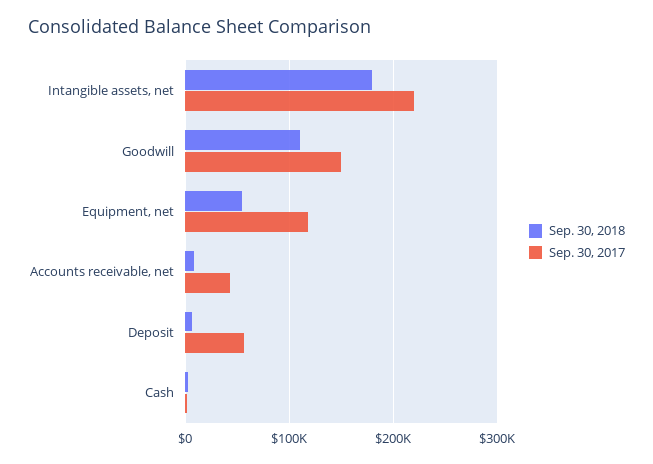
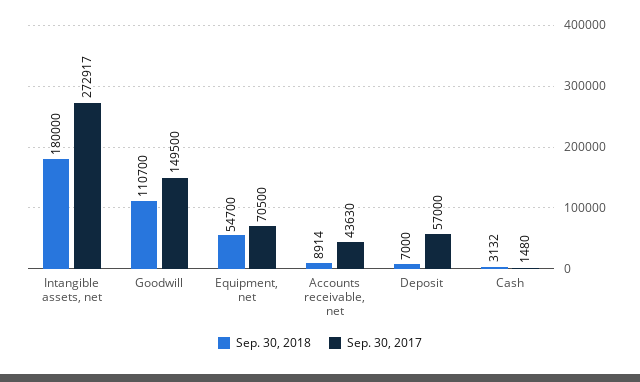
  {
    "Sep. 30, 2018": {
      "Intangible assets, net": 180000,
      "Goodwill": 110700,
      "Equipment, net": 54700,
      "Accounts receivable, net": 8914,
      "Deposit": 7000,
      "Cash": 3132
    },
    "Sep. 30, 2017": {
-     "Intangible assets, net": 220000,
+     "Intangible assets, net": 272917,
      "Goodwill": 149500,
-     "Equipment, net": 120000,
+     "Equipment, net": 70500,
      "Accounts receivable, net": 43630,
      "Deposit": 57000,
      "Cash": 1480
    }
  }

